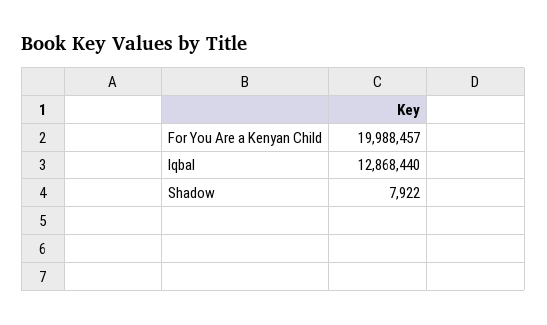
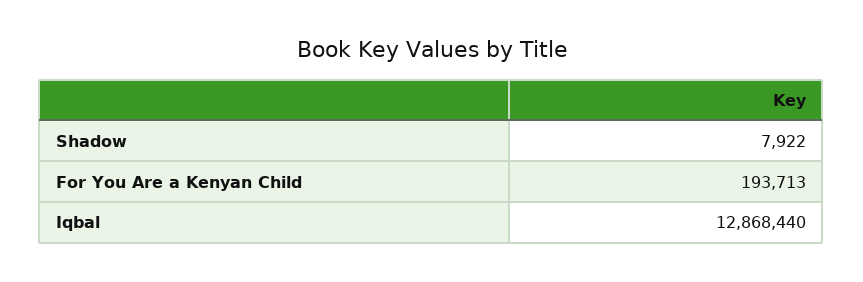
  {
-   "For You Are a Kenyan Child": 19988457,
+   "For You Are a Kenyan Child": 193713,
    "Iqbal": 12868440,
    "Shadow": 7922
  }

